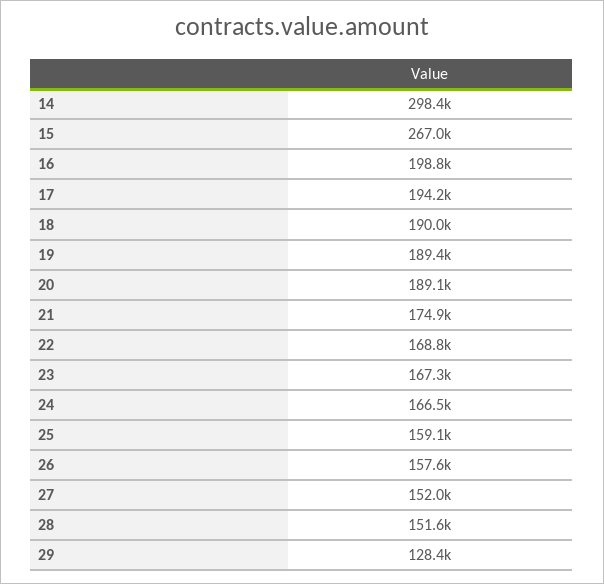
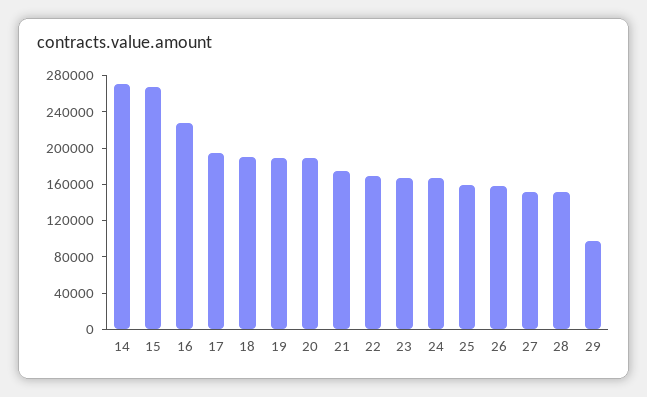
  {
-   "14": 298400,
+   "14": 270000,
    "15": 267000,
-   "16": 198800,
+   "16": 230000,
    "17": 194200,
    "18": 190000,
    "19": 189400,
    "20": 189100,
    "21": 174900,
    "22": 168800,
    "23": 167300,
    "24": 166500,
    "25": 159100,
    "26": 157600,
    "27": 152000,
    "28": 151600,
-   "29": 128400
+   "29": 100000
  }

